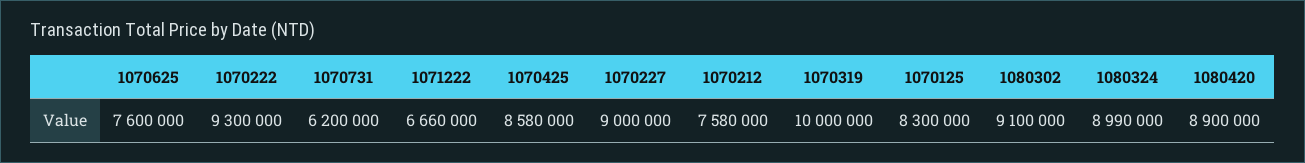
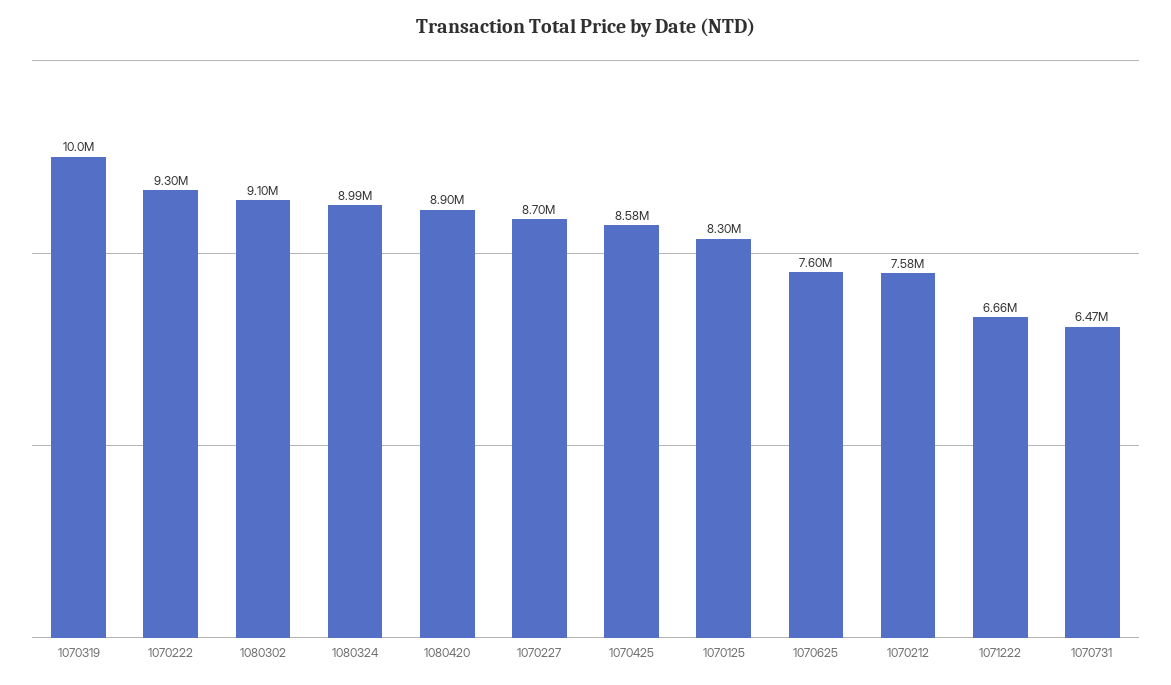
  {
    "1070625": 7600000,
    "1070222": 9300000,
-   "1070731": 6200000,
+   "1070731": 6470000,
    "1071222": 6660000,
    "1070425": 8580000,
-   "1070227": 9000000,
+   "1070227": 8700000,
    "1070212": 7580000,
    "1070319": 10000000,
    "1070125": 8300000,
    "1080302": 9100000,
    "1080324": 8990000,
    "1080420": 8900000
  }

